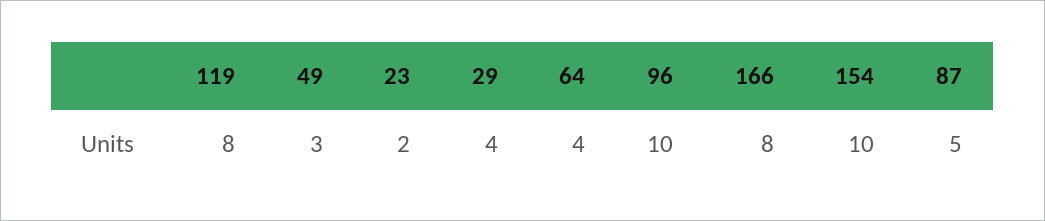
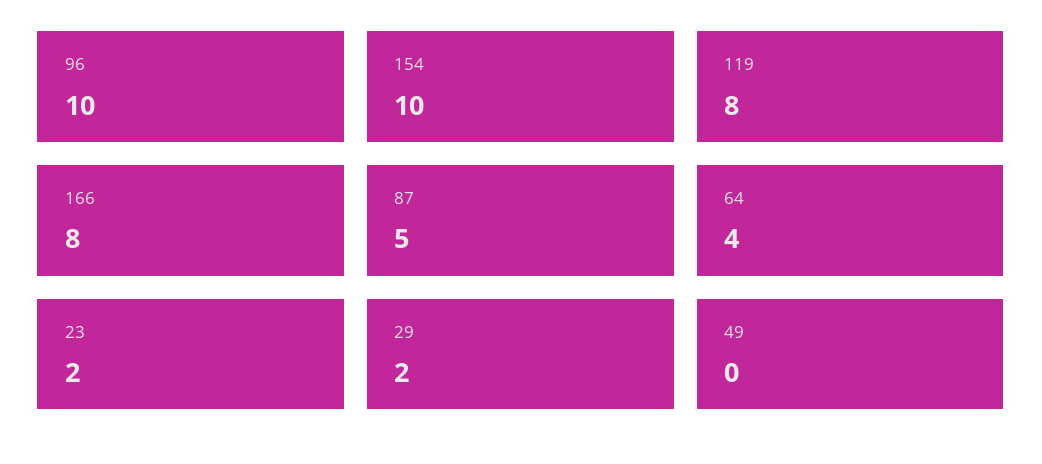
  {
    "119": 8,
-   "49": 3,
+   "49": 0,
    "23": 2,
-   "29": 4,
+   "29": 2,
    "64": 4,
    "96": 10,
    "166": 8,
    "154": 10,
    "87": 5
  }

